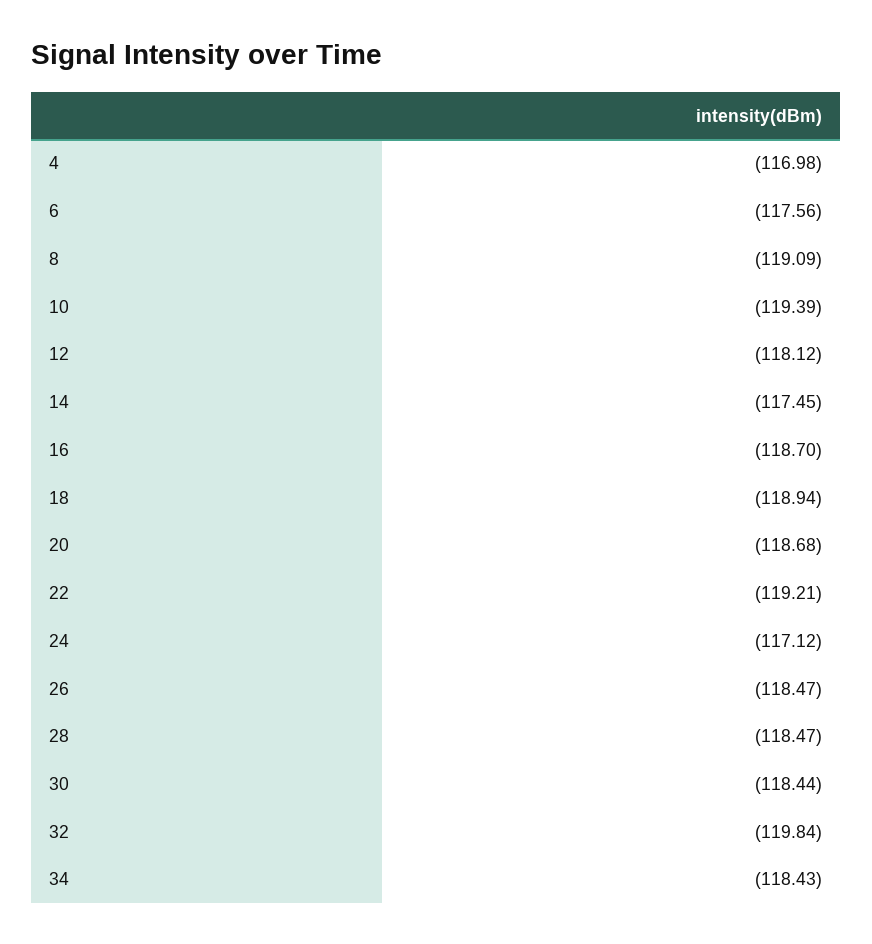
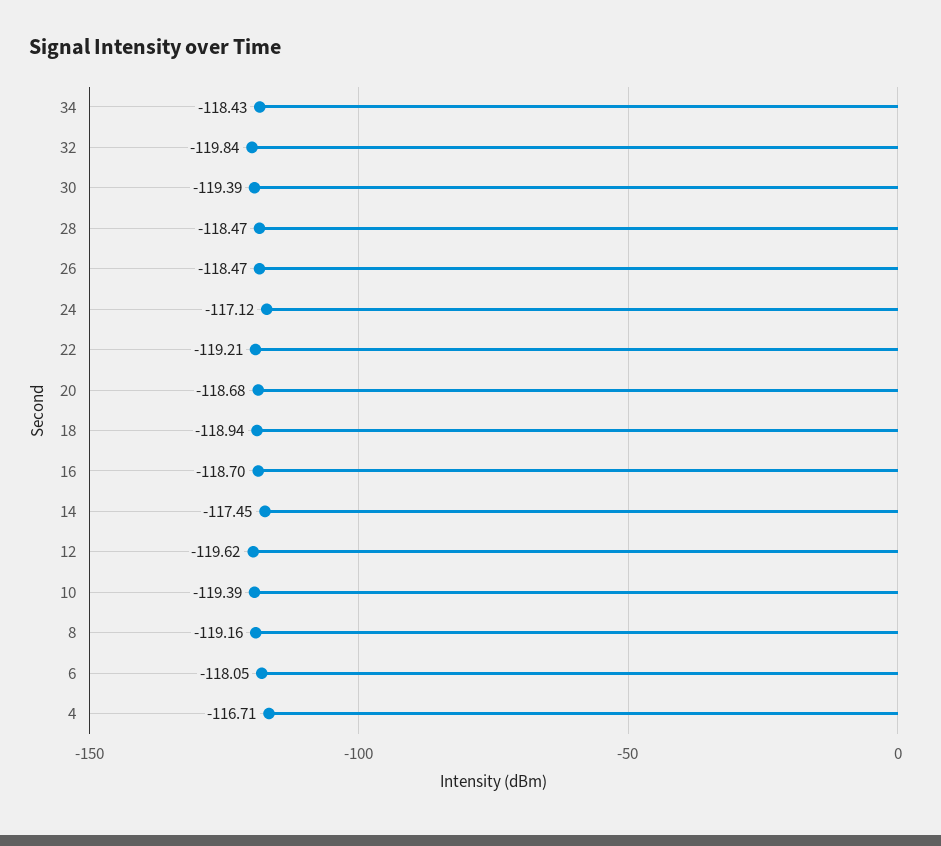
  {
-   "4": -116.98,
+   "4": -116.71,
-   "6": -117.56,
+   "6": -118.05,
-   "8": -119.09,
+   "8": -119.16,
    "10": -119.39,
-   "12": -118.12,
+   "12": -119.62,
    "14": -117.45,
    "16": -118.7,
    "18": -118.94,
    "20": -118.68,
    "22": -119.21,
    "24": -117.12,
    "26": -118.47,
    "28": -118.47,
-   "30": -118.44,
+   "30": -119.39,
    "32": -119.84,
    "34": -118.43
  }

